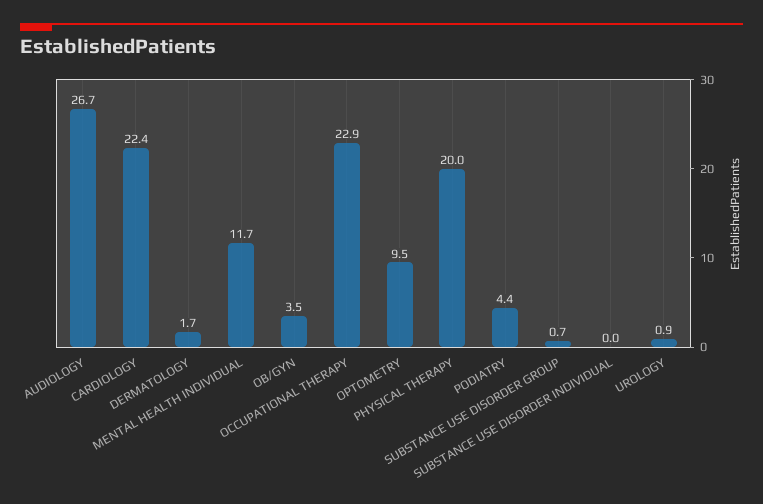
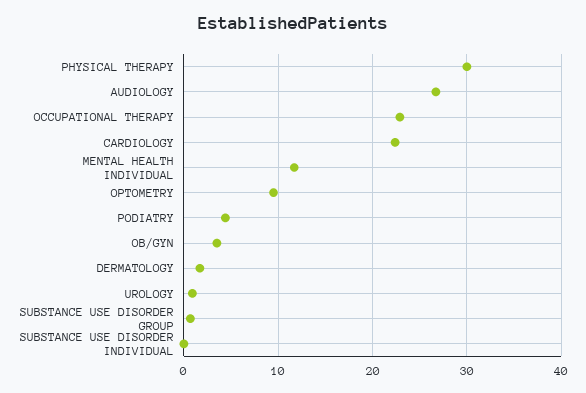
  {
    "AUDIOLOGY": 26.7,
    "CARDIOLOGY": 22.4,
    "DERMATOLOGY": 1.7,
    "MENTAL HEALTH INDIVIDUAL": 11.7,
    "OB/GYN": 3.5,
    "OCCUPATIONAL THERAPY": 22.9,
    "OPTOMETRY": 9.5,
-   "PHYSICAL THERAPY": 20,
+   "PHYSICAL THERAPY": 30,
    "PODIATRY": 4.4,
    "SUBSTANCE USE DISORDER GROUP": 0.7,
    "SUBSTANCE USE DISORDER INDIVIDUAL": 0,
    "UROLOGY": 0.9
  }

